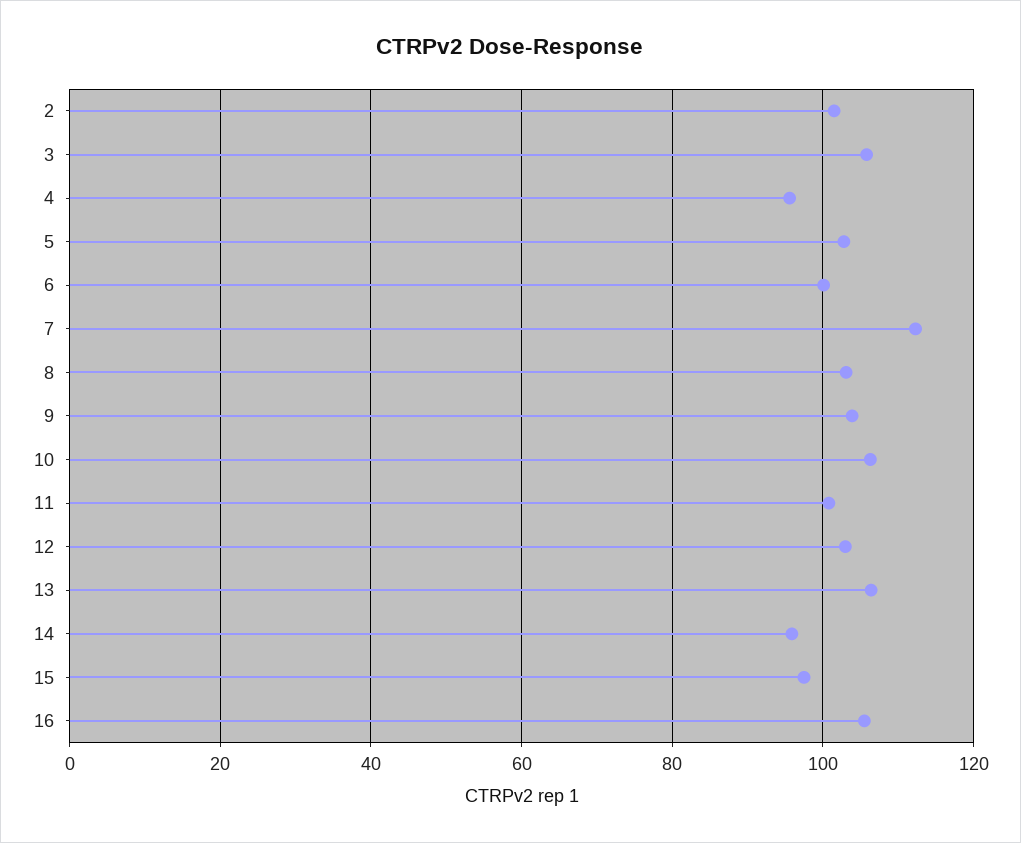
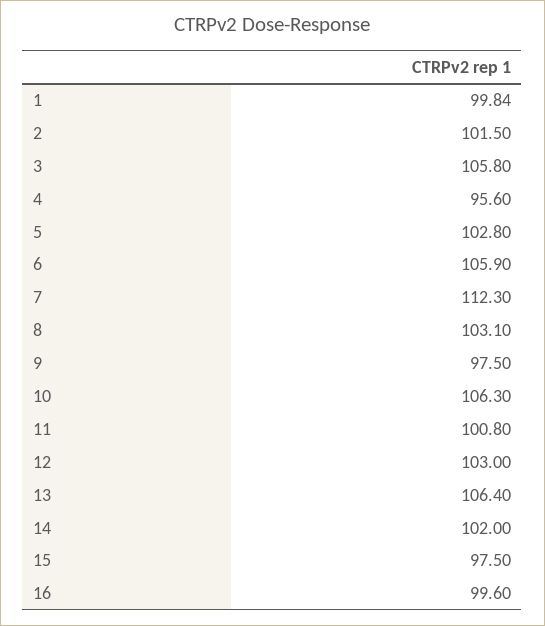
  {
    "2": 101.5,
    "3": 105.8,
    "4": 95.6,
    "5": 102.8,
-   "6": 100,
+   "6": 105.9,
    "7": 112.3,
    "8": 103.1,
-   "9": 104,
+   "9": 97.5,
    "10": 106.3,
    "11": 100.8,
    "12": 103,
    "13": 106.4,
-   "14": 96,
+   "14": 102,
    "15": 97.5,
-   "16": 106
+   "16": 99.6,
+   "1": 99.84
  }

